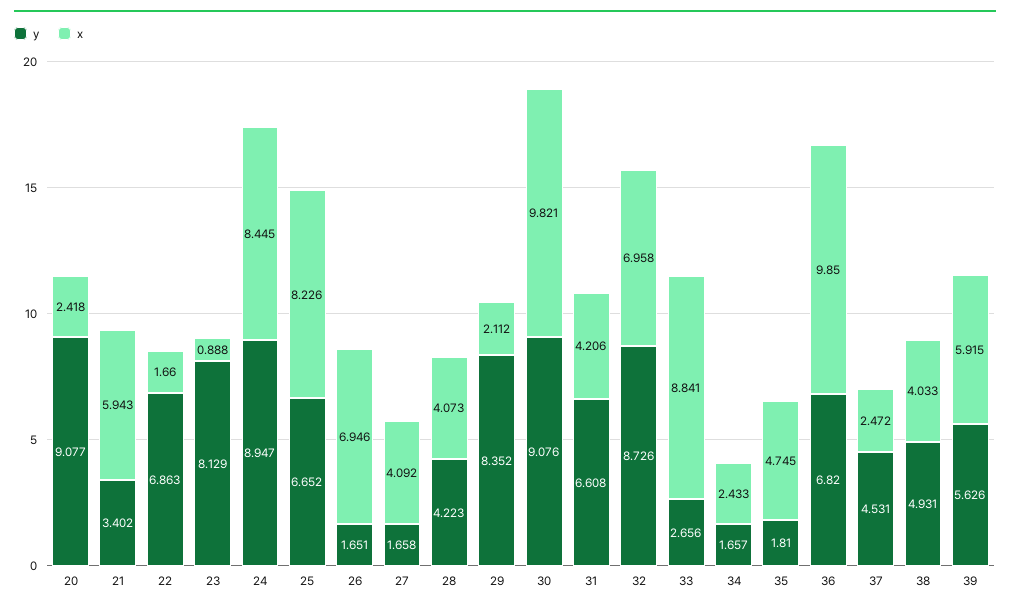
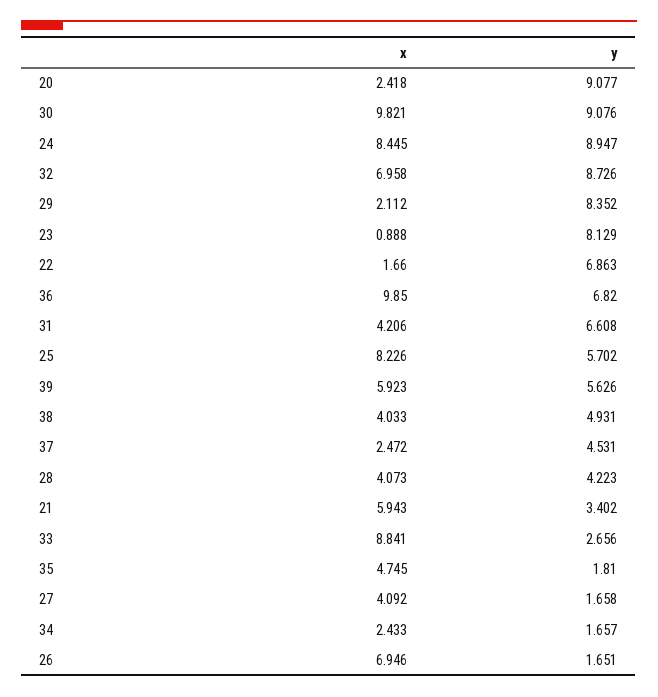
  {
    "y": {
      "20": 9.077,
      "21": 3.402,
      "22": 6.863,
      "23": 8.129,
      "24": 8.947,
-     "25": 6.652,
+     "25": 5.702,
      "26": 1.651,
      "27": 1.658,
      "28": 4.223,
      "29": 8.352,
      "30": 9.076,
      "31": 6.608,
      "32": 8.726,
      "33": 2.656,
      "34": 1.657,
      "35": 1.81,
      "36": 6.82,
      "37": 4.531,
      "38": 4.931,
      "39": 5.626
    },
    "x": {
      "20": 2.418,
      "21": 5.943,
      "22": 1.66,
      "23": 0.888,
      "24": 8.445,
      "25": 8.226,
      "26": 6.946,
      "27": 4.092,
      "28": 4.073,
      "29": 2.112,
      "30": 9.821,
      "31": 4.206,
      "32": 6.958,
      "33": 8.841,
      "34": 2.433,
      "35": 4.745,
      "36": 9.85,
      "37": 2.472,
      "38": 4.033,
-     "39": 5.915
+     "39": 5.923
    }
  }

